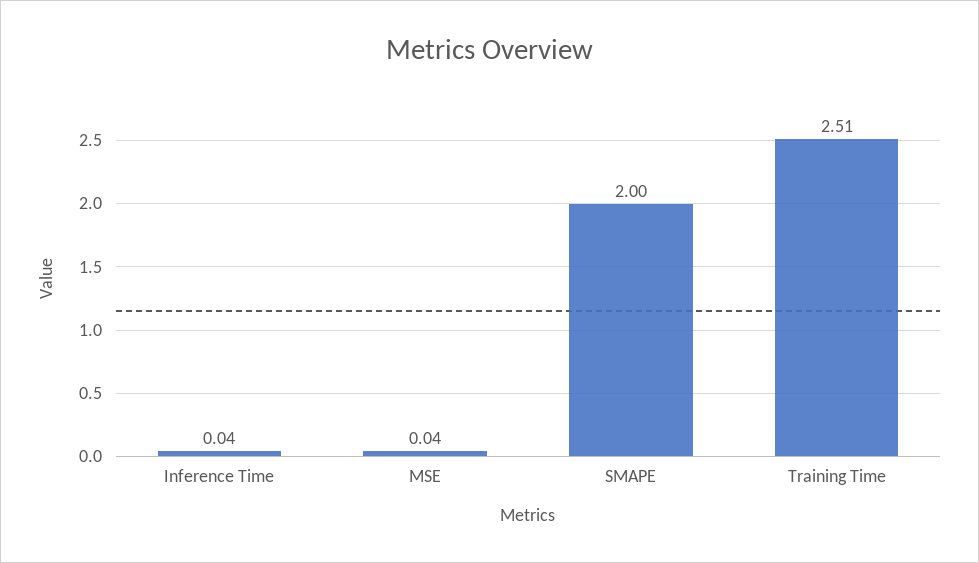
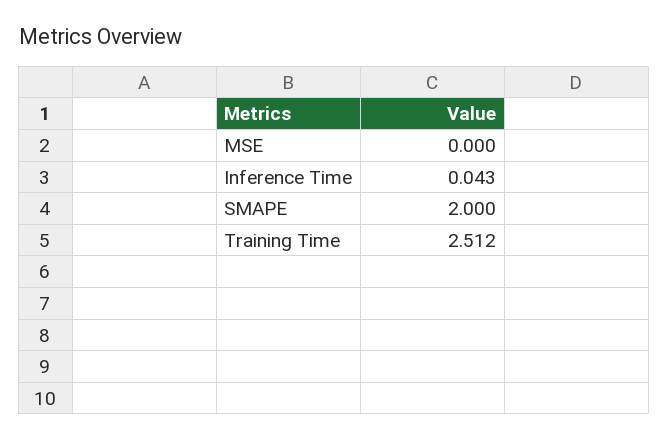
  {
    "Inference Time": 0.043,
-   "MSE": 0.04,
+   "MSE": 0,
    "SMAPE": 2,
    "Training Time": 2.512
  }

